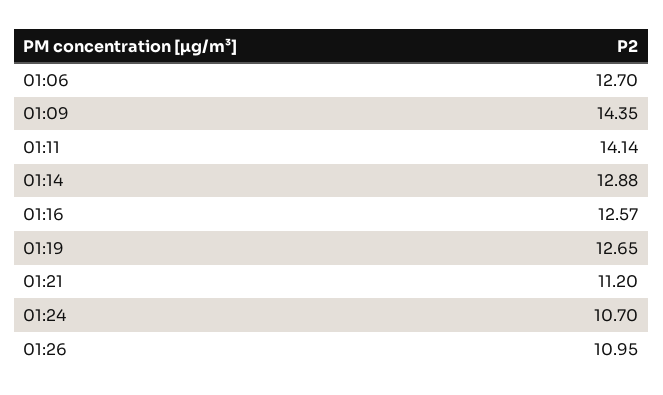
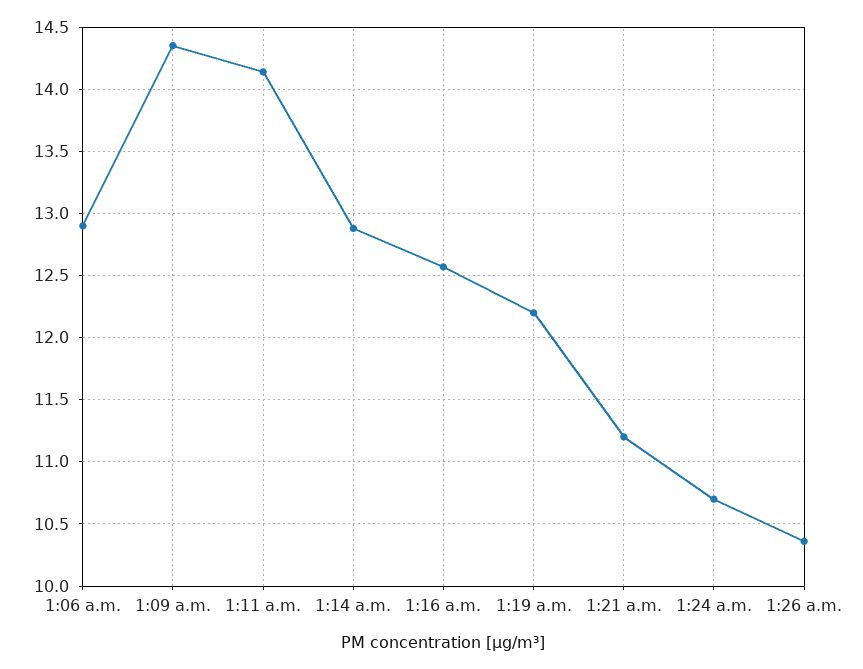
  {
-   "01:06": 12.7,
+   "01:06": 12.9,
    "01:09": 14.35,
    "01:11": 14.14,
    "01:14": 12.88,
    "01:16": 12.57,
-   "01:19": 12.65,
+   "01:19": 12.2,
    "01:21": 11.2,
    "01:24": 10.7,
-   "01:26": 10.95
+   "01:26": 10.35
  }

